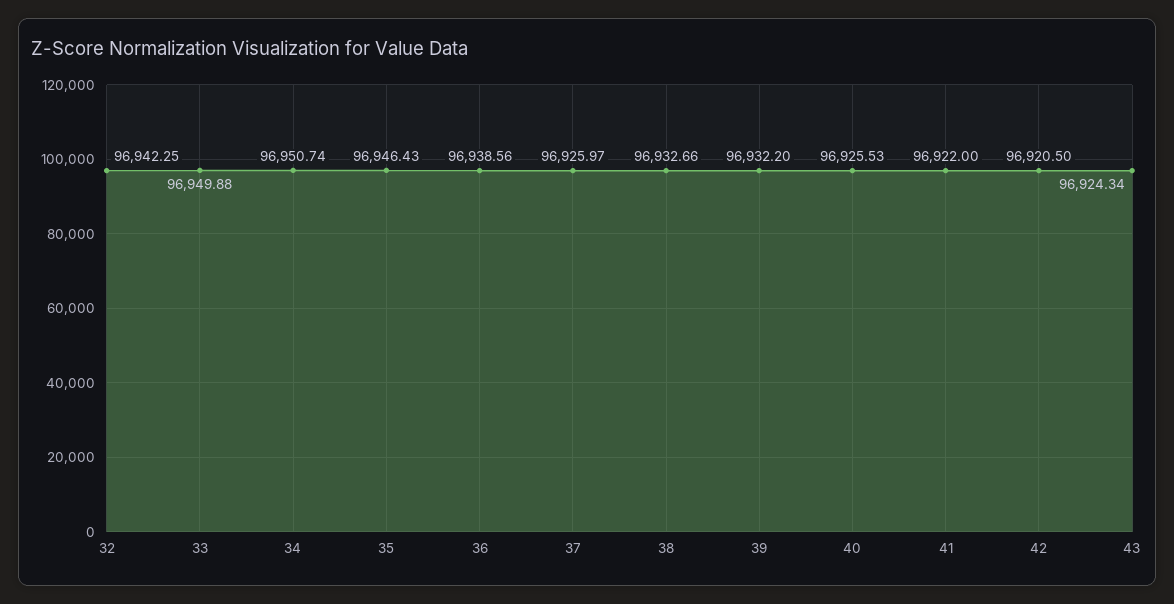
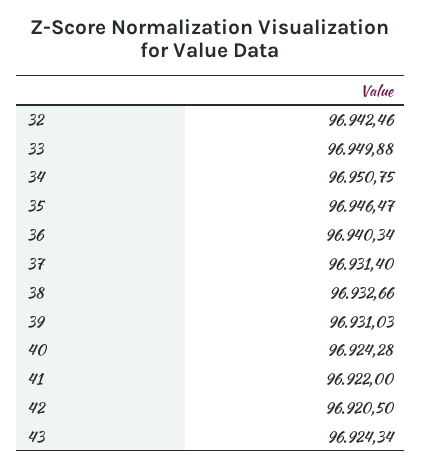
  {
-   "32": 96942.25,
+   "32": 96942.46,
    "33": 96949.88,
-   "34": 96950.74,
+   "34": 96950.75,
-   "35": 96946.43,
+   "35": 96946.47,
-   "36": 96938.56,
+   "36": 96940.34,
-   "37": 96925.97,
+   "37": 96931.4,
    "38": 96932.66,
-   "39": 96932.2,
+   "39": 96931.03,
-   "40": 96925.53,
+   "40": 96924.28,
    "41": 96922,
    "42": 96920.5,
    "43": 96924.34
  }

